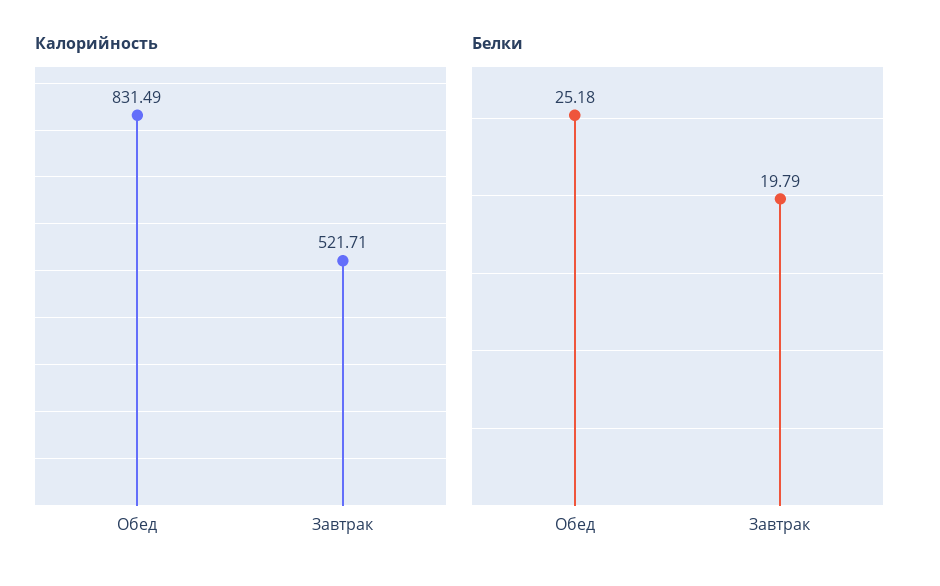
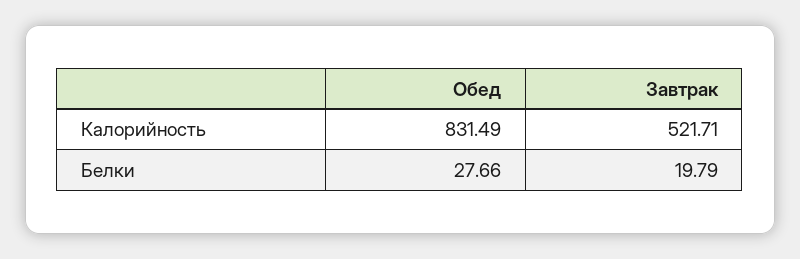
  {
    "Калорийность": {
      "Обед": 831.49,
      "Завтрак": 521.71
    },
    "Белки": {
-     "Обед": 25.18,
+     "Обед": 27.66,
      "Завтрак": 19.79
    }
  }

